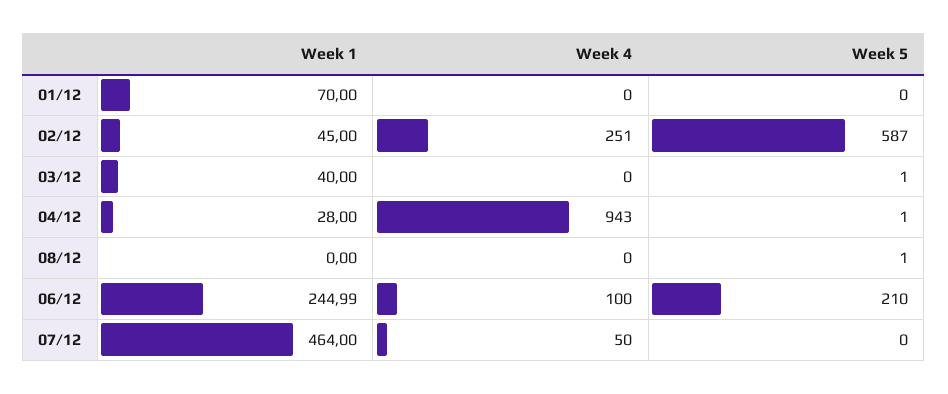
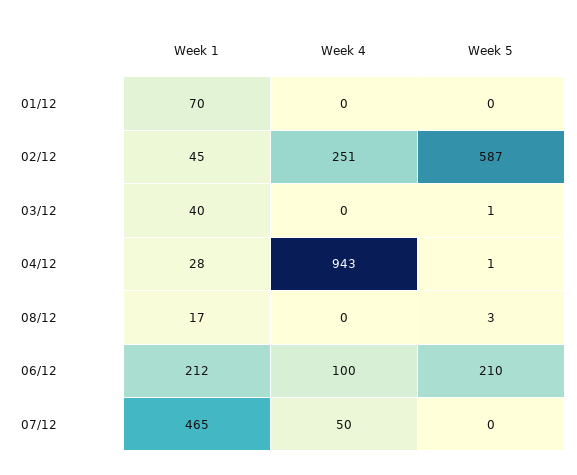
  {
    "Week 1": {
      "01/12": 70,
      "02/12": 45,
      "03/12": 40,
      "04/12": 28,
-     "08/12": 0,
+     "08/12": 17,
-     "06/12": 244.99,
+     "06/12": 212,
-     "07/12": 464
+     "07/12": 465
    },
    "Week 4": {
      "01/12": 0,
      "02/12": 251,
      "03/12": 0,
      "04/12": 943,
      "08/12": 0,
      "06/12": 100,
      "07/12": 50
    },
    "Week 5": {
      "01/12": 0,
      "02/12": 587,
      "03/12": 1,
      "04/12": 1,
-     "08/12": 1,
+     "08/12": 3,
      "06/12": 210,
      "07/12": 0
    }
  }

